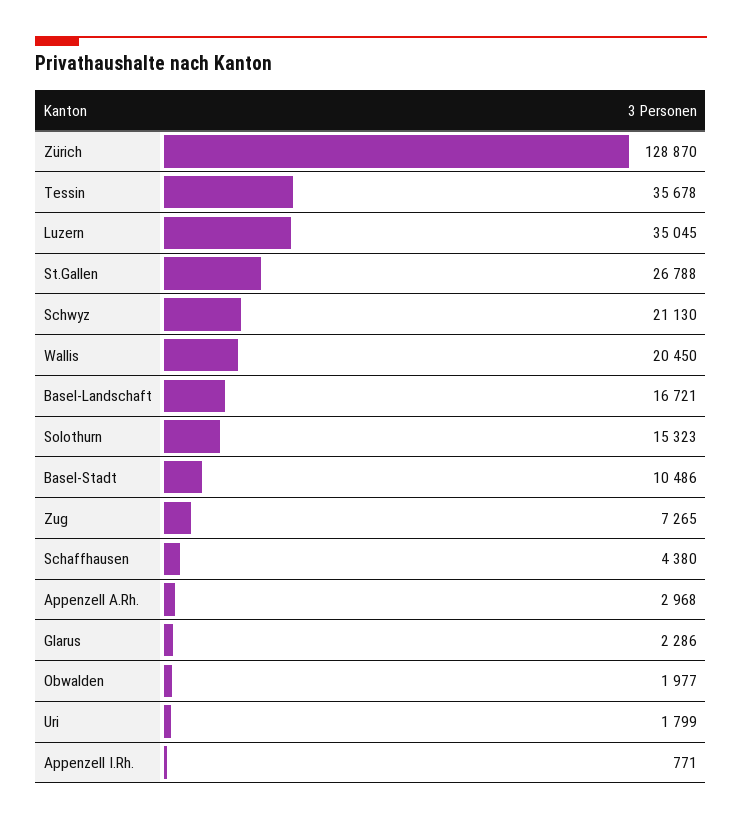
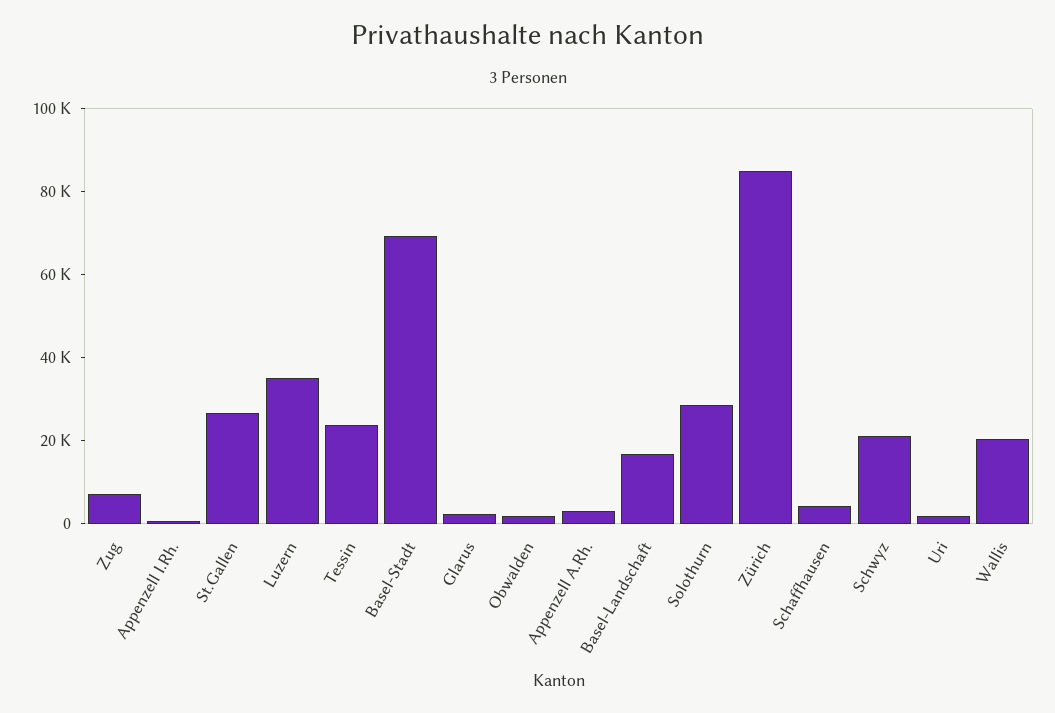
  {
-   "Zürich": 128870,
+   "Zürich": 85000,
-   "Tessin": 35678,
+   "Tessin": 25000,
    "Luzern": 35045,
    "St.Gallen": 26788,
    "Schwyz": 21130,
    "Wallis": 20450,
    "Basel-Landschaft": 16721,
-   "Solothurn": 15323,
+   "Solothurn": 30000,
-   "Basel-Stadt": 10486,
+   "Basel-Stadt": 70000,
    "Zug": 7265,
    "Schaffhausen": 4380,
    "Appenzell A.Rh.": 2968,
    "Glarus": 2286,
    "Obwalden": 1977,
    "Uri": 1799,
    "Appenzell I.Rh.": 771
  }

